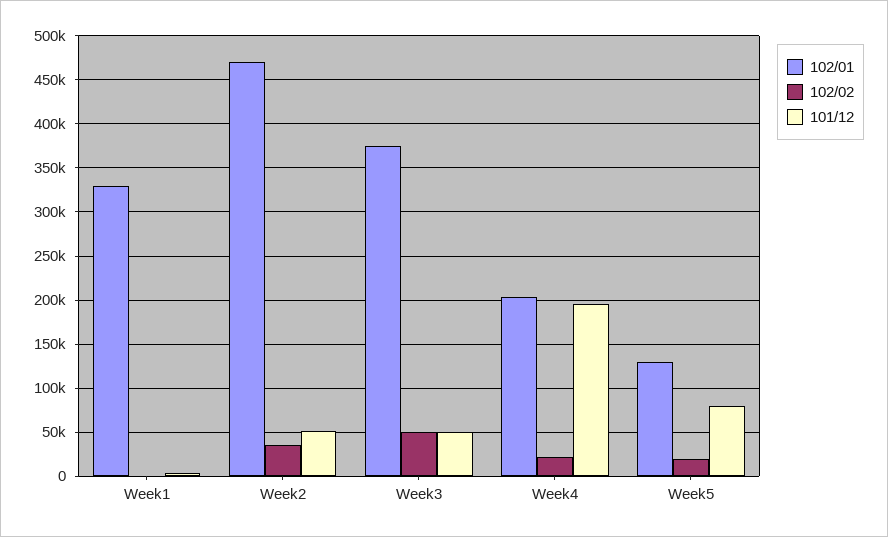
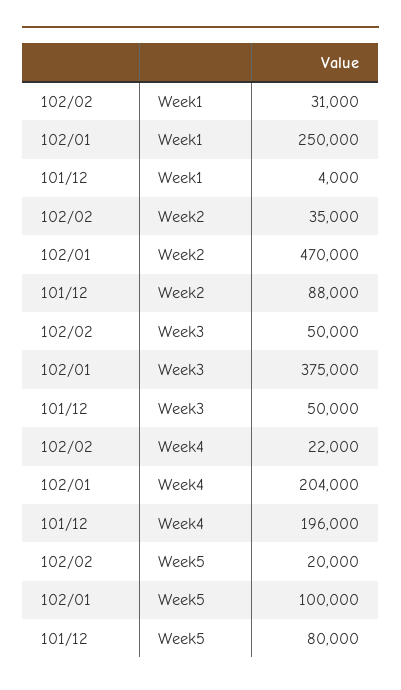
  {
    "102/01": {
-     "Week1": 330000,
+     "Week1": 250000,
      "Week2": 470000,
      "Week3": 375000,
      "Week4": 204000,
-     "Week5": 130000
+     "Week5": 100000
    },
    "102/02": {
-     "Week1": 0,
+     "Week1": 31000,
      "Week2": 35000,
      "Week3": 50000,
      "Week4": 22000,
      "Week5": 20000
    },
    "101/12": {
      "Week1": 4000,
-     "Week2": 50000,
+     "Week2": 88000,
      "Week3": 50000,
      "Week4": 196000,
      "Week5": 80000
    }
  }

